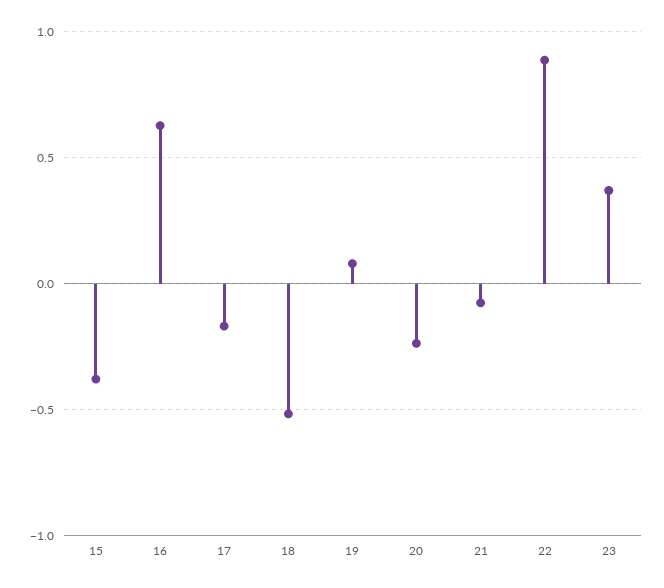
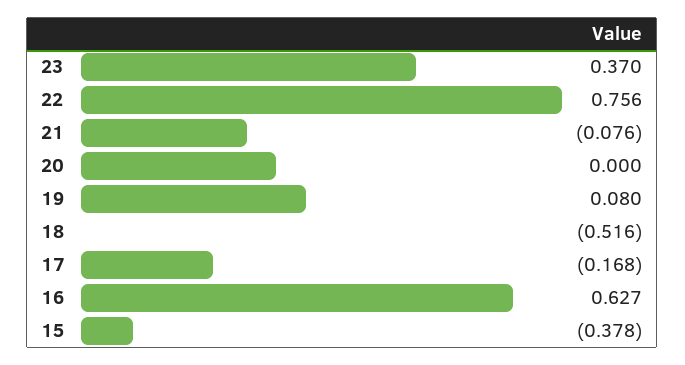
  {
    "15": -0.378,
    "16": 0.627,
    "17": -0.168,
    "18": -0.516,
    "19": 0.08,
-   "20": -0.25,
+   "20": 0,
    "21": -0.076,
-   "22": 0.9,
+   "22": 0.756,
    "23": 0.37
  }

